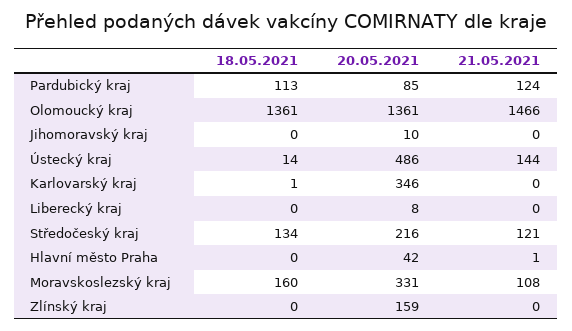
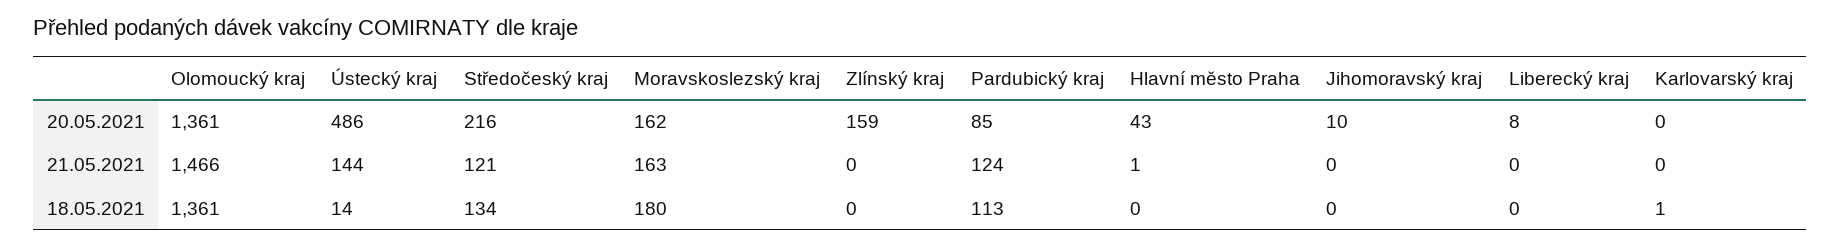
  {
    "18.05.2021": {
      "Pardubický kraj": 113,
      "Olomoucký kraj": 1361,
      "Jihomoravský kraj": 0,
      "Ústecký kraj": 14,
      "Karlovarský kraj": 1,
      "Liberecký kraj": 0,
      "Středočeský kraj": 134,
      "Hlavní město Praha": 0,
-     "Moravskoslezský kraj": 160,
+     "Moravskoslezský kraj": 180,
      "Zlínský kraj": 0
    },
    "20.05.2021": {
      "Pardubický kraj": 85,
      "Olomoucký kraj": 1361,
      "Jihomoravský kraj": 10,
      "Ústecký kraj": 486,
-     "Karlovarský kraj": 346,
+     "Karlovarský kraj": 0,
      "Liberecký kraj": 8,
      "Středočeský kraj": 216,
-     "Hlavní město Praha": 42,
+     "Hlavní město Praha": 43,
-     "Moravskoslezský kraj": 331,
+     "Moravskoslezský kraj": 162,
      "Zlínský kraj": 159
    },
    "21.05.2021": {
      "Pardubický kraj": 124,
      "Olomoucký kraj": 1466,
      "Jihomoravský kraj": 0,
      "Ústecký kraj": 144,
      "Karlovarský kraj": 0,
      "Liberecký kraj": 0,
      "Středočeský kraj": 121,
      "Hlavní město Praha": 1,
-     "Moravskoslezský kraj": 108,
+     "Moravskoslezský kraj": 163,
      "Zlínský kraj": 0
    }
  }

